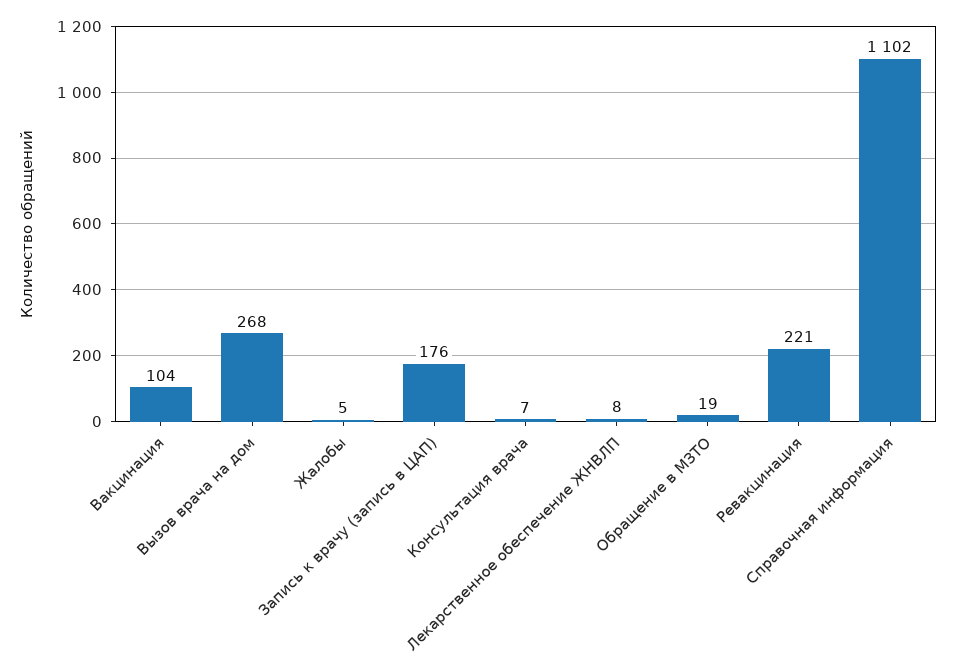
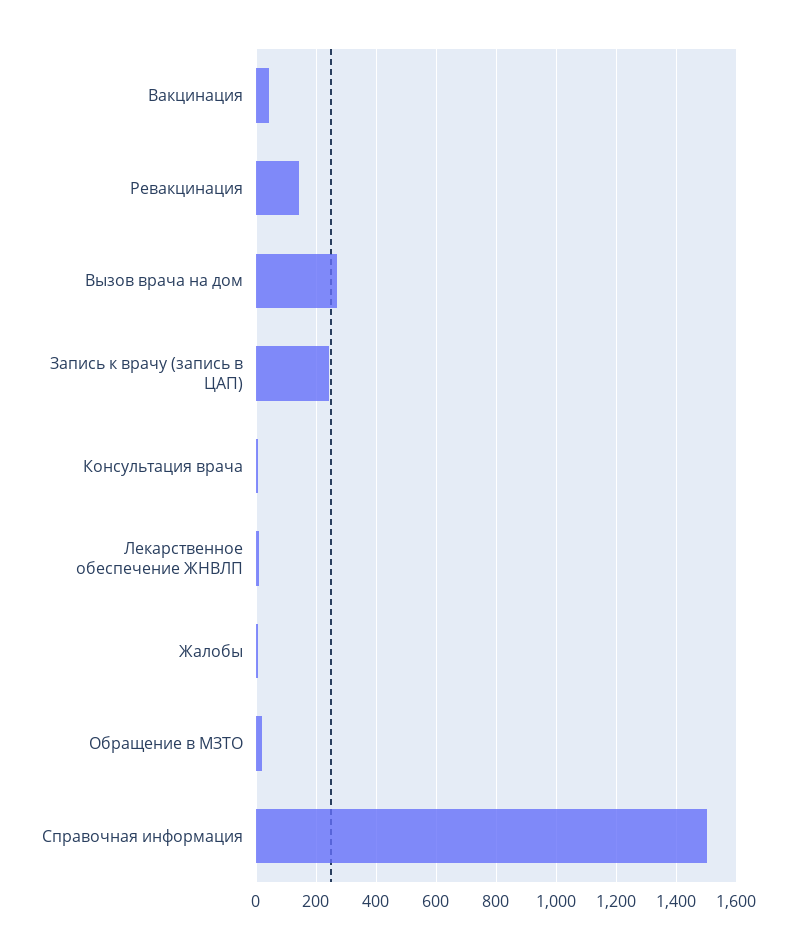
  {
-   "Вакцинация": 104,
+   "Вакцинация": 40,
    "Вызов врача на дом": 268,
    "Жалобы": 5,
-   "Запись к врачу (запись в ЦАП)": 176,
+   "Запись к врачу (запись в ЦАП)": 240,
    "Консультация врача": 7,
    "Лекарственное обеспечение ЖНВЛП": 8,
    "Обращение в МЗТО": 19,
-   "Ревакцинация": 221,
+   "Ревакцинация": 140,
-   "Справочная информация": 1102
+   "Справочная информация": 1500
  }

